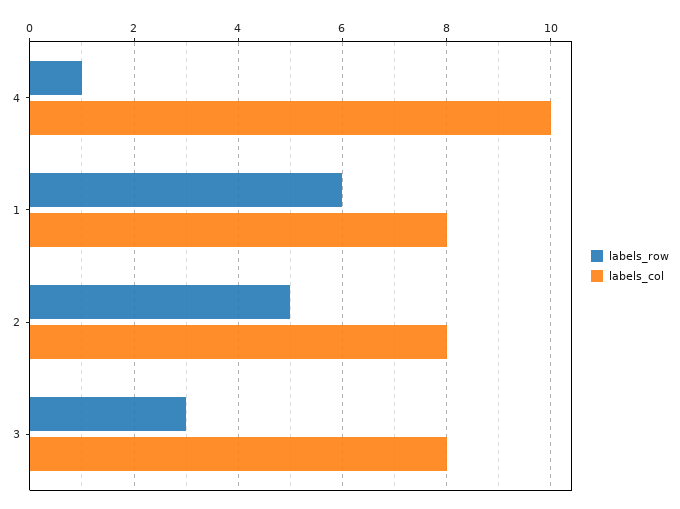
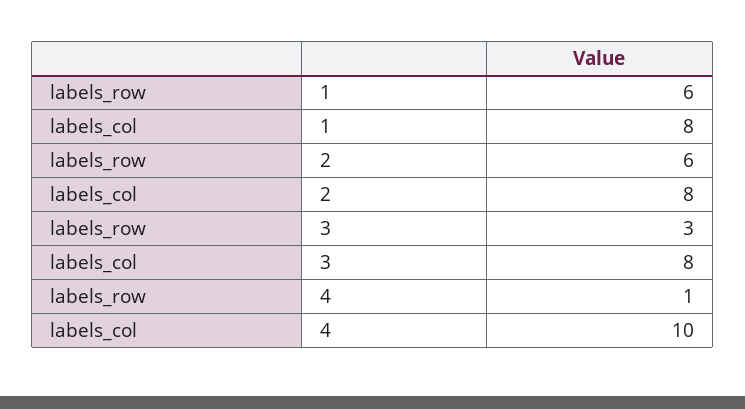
  {
    "labels_row": {
      "4": 1,
      "1": 6,
-     "2": 5,
+     "2": 6,
      "3": 3
    },
    "labels_col": {
      "4": 10,
      "1": 8,
      "2": 8,
      "3": 8
    }
  }

